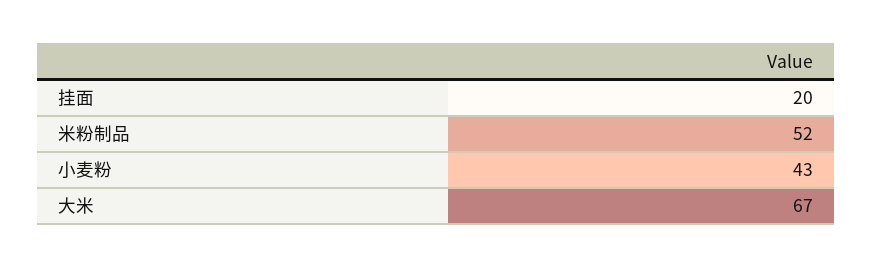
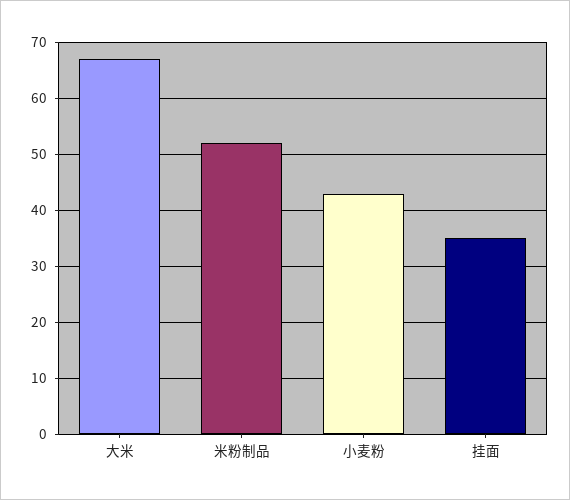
  {
-   "挂面": 20,
+   "挂面": 35,
    "米粉制品": 52,
    "小麦粉": 43,
    "大米": 67
  }

